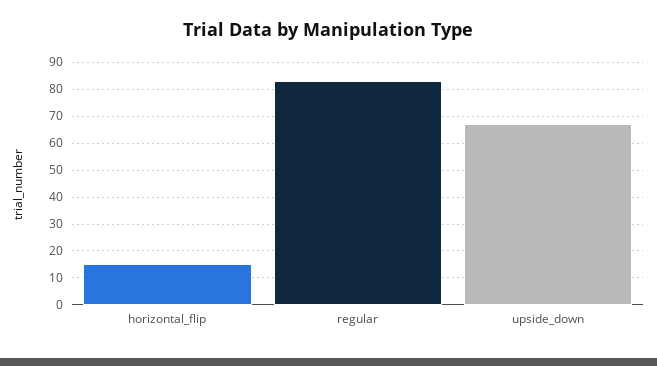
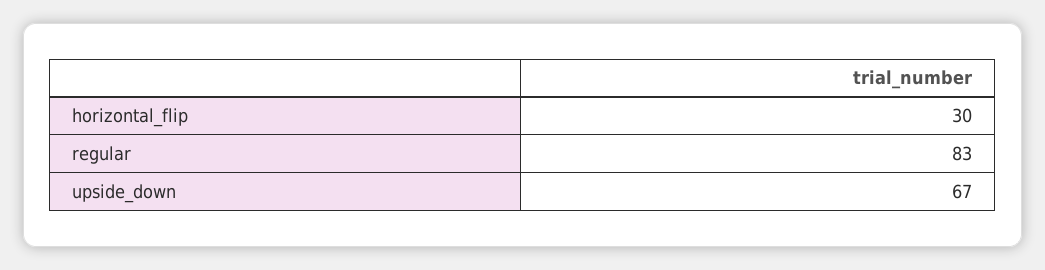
  {
-   "horizontal_flip": 15,
+   "horizontal_flip": 30,
    "regular": 83,
    "upside_down": 67
  }

